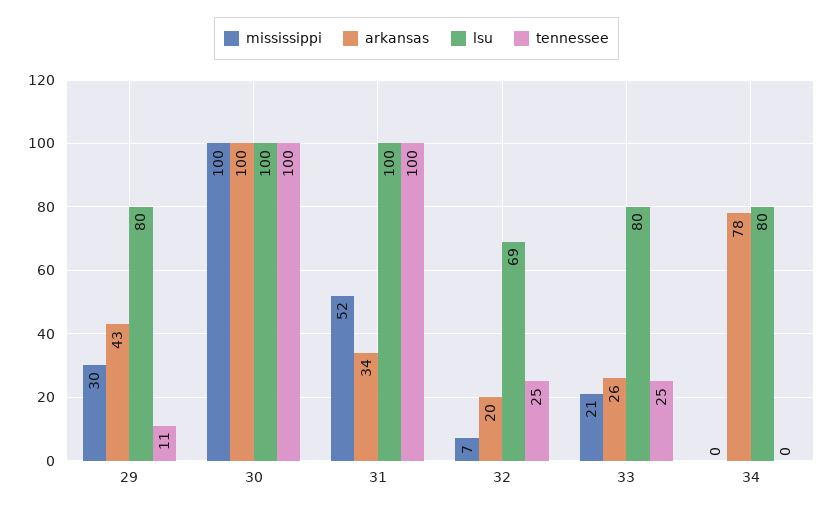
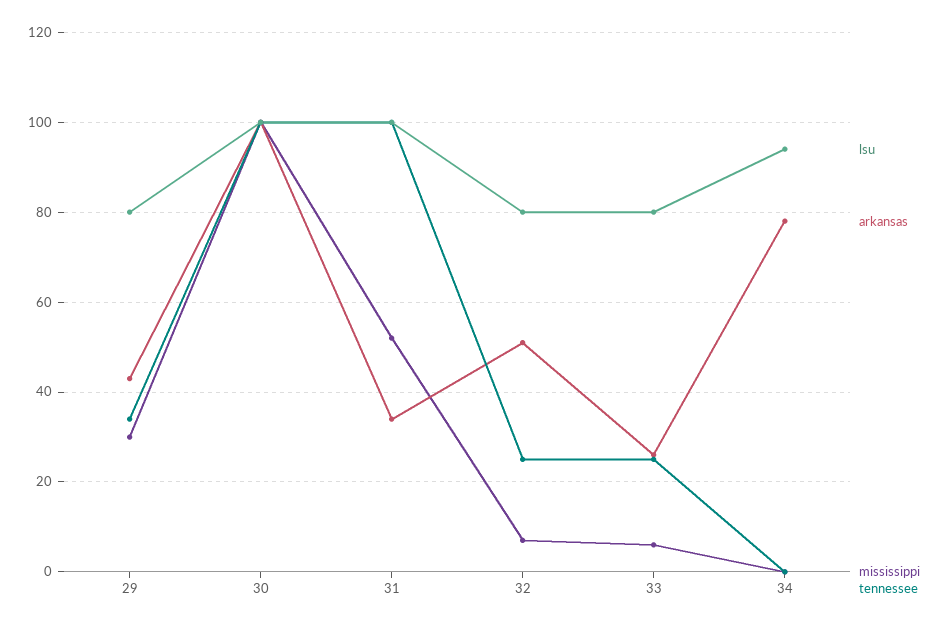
  {
    "mississippi": {
      "29": 30,
      "30": 100,
      "31": 52,
      "32": 7,
-     "33": 21,
+     "33": 5,
      "34": 0
    },
    "arkansas": {
      "29": 43,
      "30": 100,
      "31": 34,
-     "32": 20,
+     "32": 50,
      "33": 26,
      "34": 78
    },
    "lsu": {
      "29": 80,
      "30": 100,
      "31": 100,
-     "32": 69,
+     "32": 80,
      "33": 80,
-     "34": 80
+     "34": 95
    },
    "tennessee": {
-     "29": 11,
+     "29": 35,
      "30": 100,
      "31": 100,
      "32": 25,
      "33": 25,
      "34": 0
    }
  }

